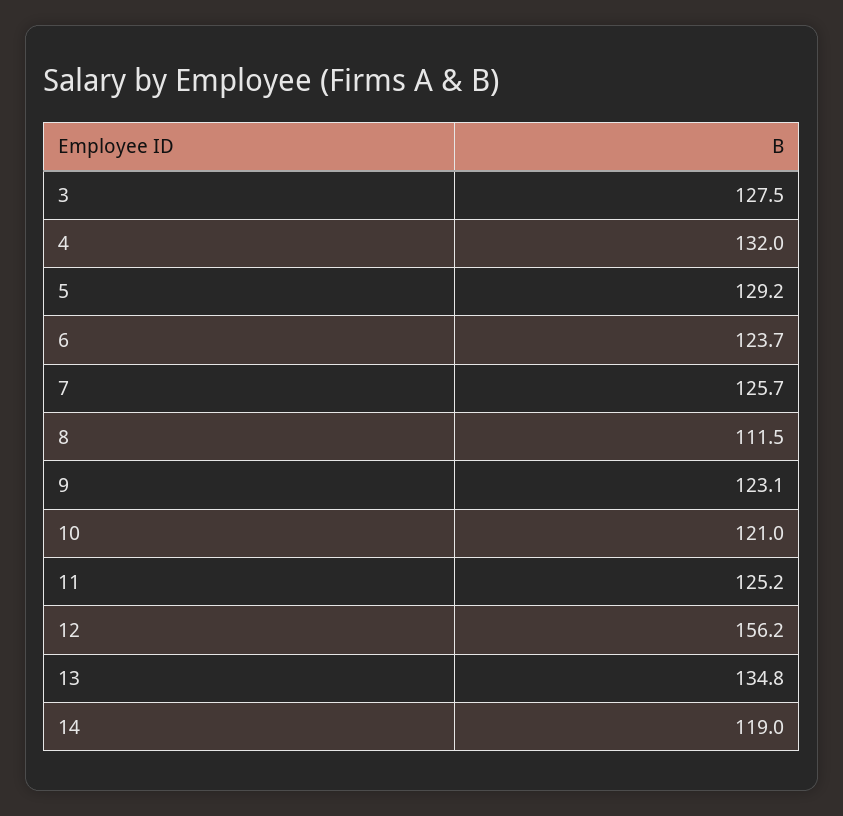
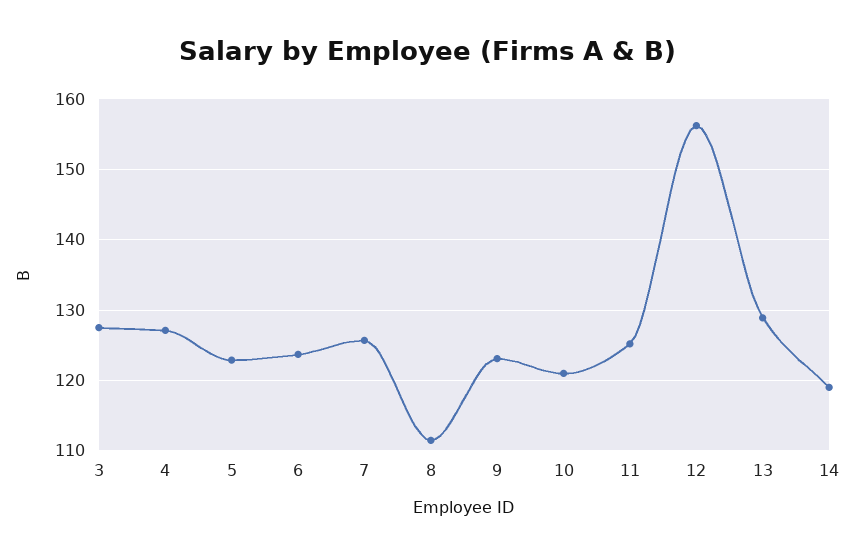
  {
    "3": 127.5,
-   "4": 132,
+   "4": 127,
-   "5": 129.2,
+   "5": 123,
    "6": 123.7,
    "7": 125.7,
    "8": 111.5,
    "9": 123.1,
    "10": 121,
    "11": 125.2,
    "12": 156.2,
-   "13": 134.8,
+   "13": 129,
    "14": 119
  }

